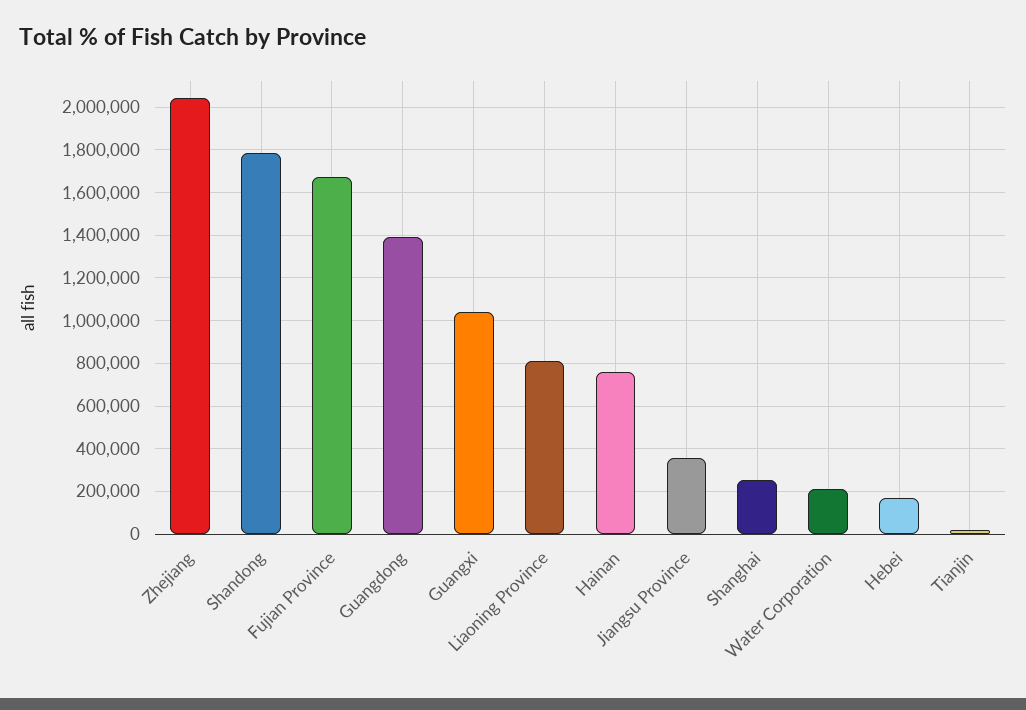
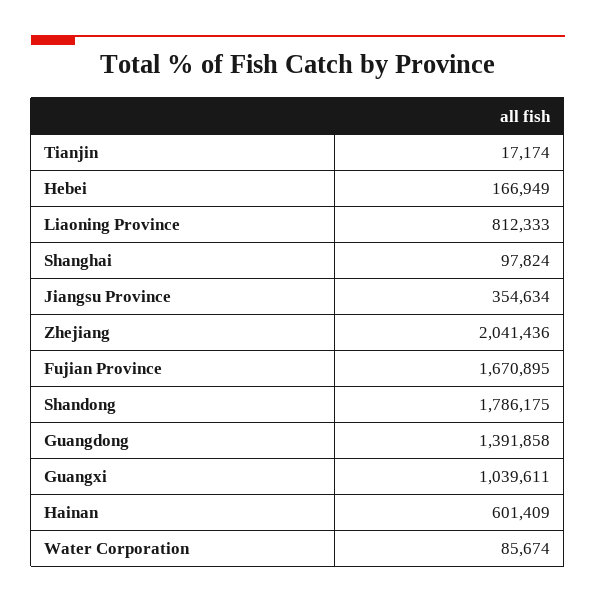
  {
    "Zhejiang": 2041436,
    "Shandong": 1786175,
    "Fujian Province": 1670895,
    "Guangdong": 1391858,
    "Guangxi": 1039611,
    "Liaoning Province": 812333,
-   "Hainan": 750000,
+   "Hainan": 601409,
    "Jiangsu Province": 354634,
-   "Shanghai": 250000,
+   "Shanghai": 97824,
-   "Water Corporation": 200000,
+   "Water Corporation": 85674,
    "Hebei": 166949,
    "Tianjin": 17174
  }

